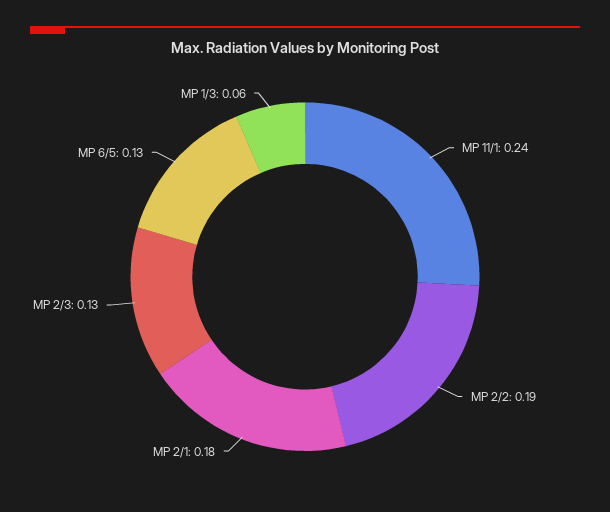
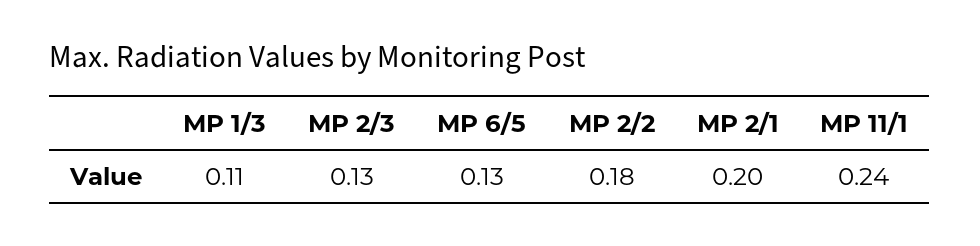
  {
    "MP 11/1": 0.24,
-   "MP 2/2": 0.19,
+   "MP 2/2": 0.18,
-   "MP 2/1": 0.18,
+   "MP 2/1": 0.2,
    "MP 2/3": 0.13,
    "MP 6/5": 0.13,
-   "MP 1/3": 0.06
+   "MP 1/3": 0.11
  }

